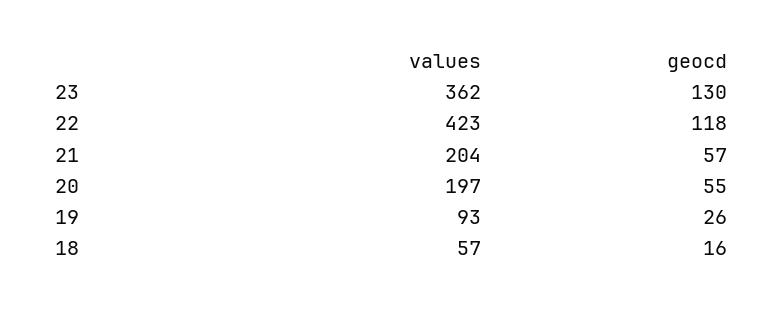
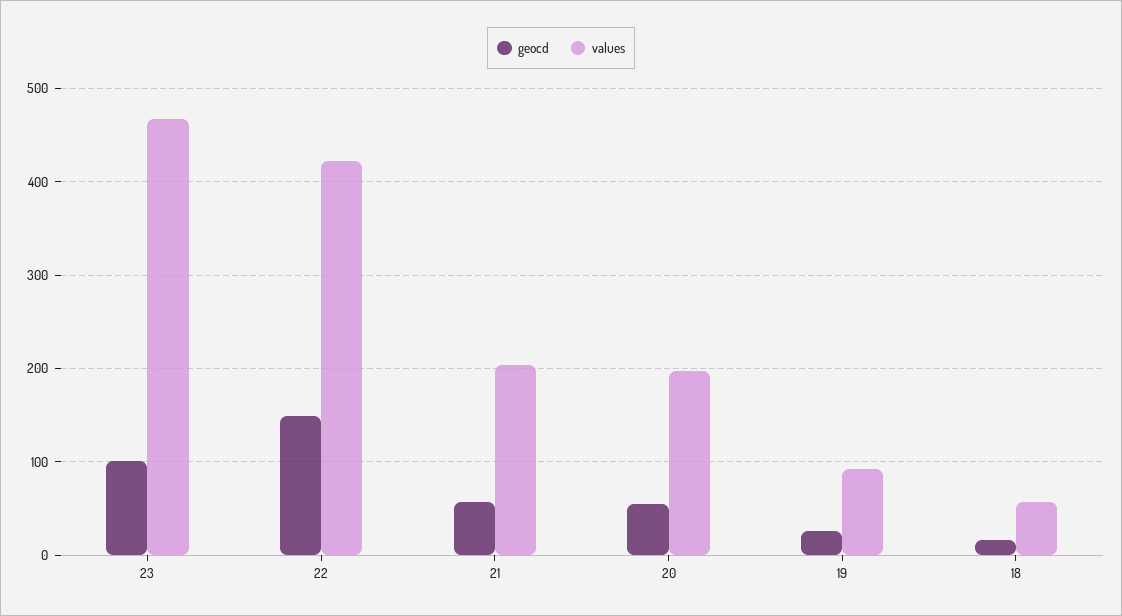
  {
    "values": {
-     "23": 362,
+     "23": 470,
      "22": 423,
      "21": 204,
      "20": 197,
      "19": 93,
      "18": 57
    },
    "geocd": {
-     "23": 130,
+     "23": 100,
-     "22": 118,
+     "22": 150,
      "21": 57,
      "20": 55,
      "19": 26,
      "18": 16
    }
  }

